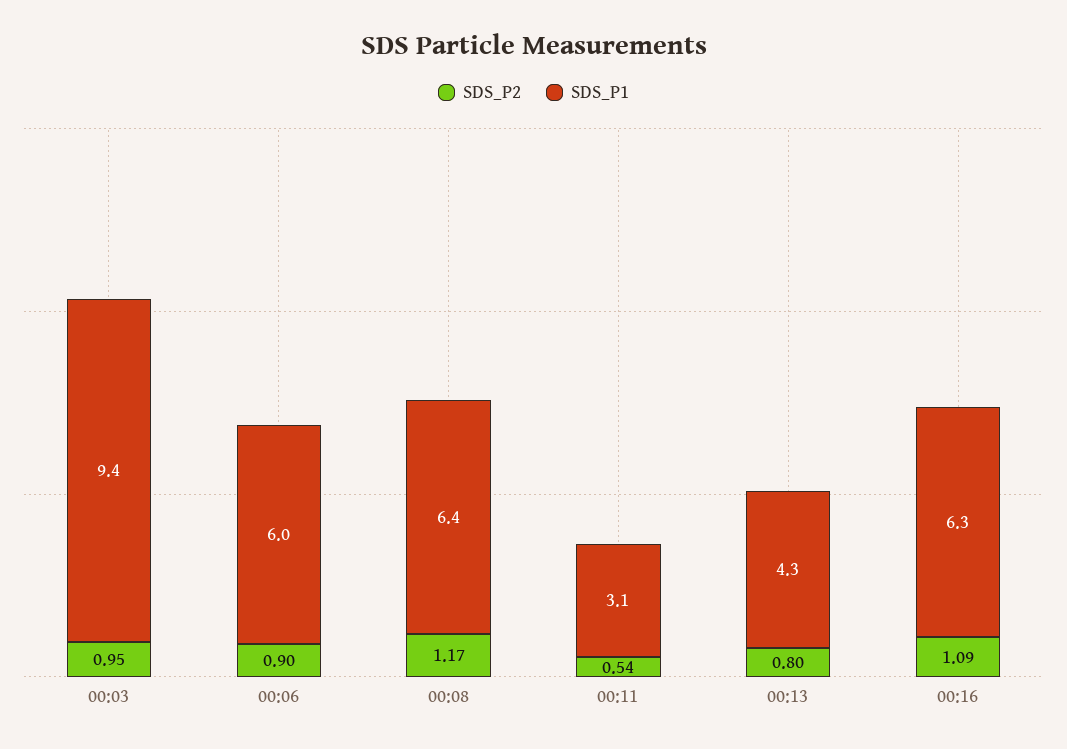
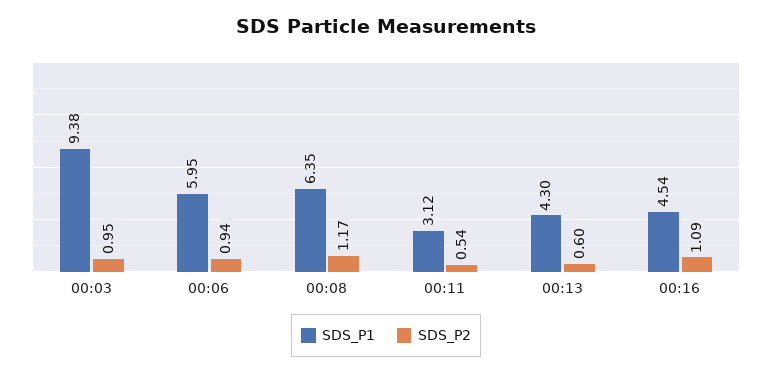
  {
    "SDS_P2": {
      "00:03": 0.95,
-     "00:06": 0.9,
+     "00:06": 0.94,
      "00:08": 1.17,
      "00:11": 0.54,
-     "00:13": 0.8,
+     "00:13": 0.6,
      "00:16": 1.09
    },
    "SDS_P1": {
      "00:03": 9.38,
      "00:06": 5.95,
      "00:08": 6.35,
      "00:11": 3.12,
      "00:13": 4.3,
-     "00:16": 6.3
+     "00:16": 4.54
    }
  }

